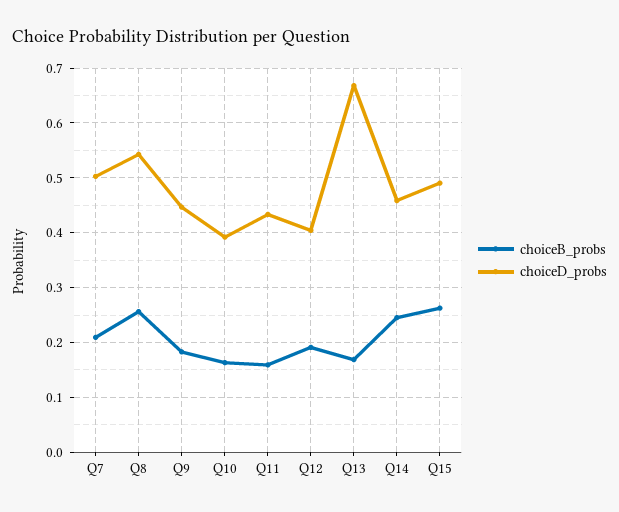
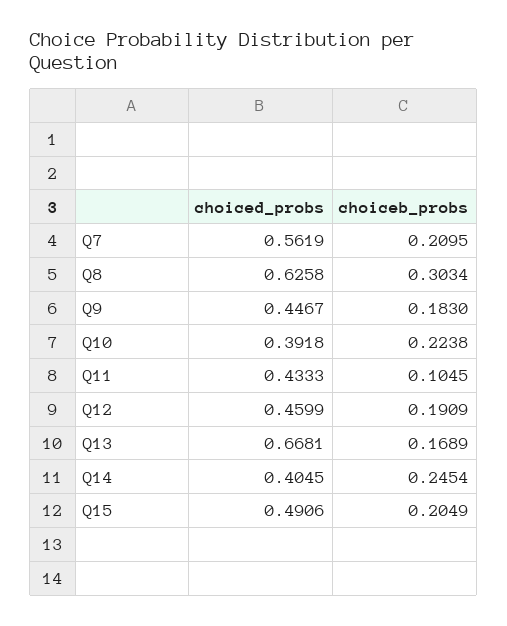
  {
    "choiceB_probs": {
      "Q7": 0.2095,
-     "Q8": 0.26,
+     "Q8": 0.3034,
      "Q9": 0.183,
-     "Q10": 0.16,
+     "Q10": 0.2238,
-     "Q11": 0.16,
+     "Q11": 0.1045,
      "Q12": 0.1909,
      "Q13": 0.1689,
      "Q14": 0.2454,
-     "Q15": 0.26
+     "Q15": 0.2049
    },
    "choiceD_probs": {
-     "Q7": 0.5,
+     "Q7": 0.5619,
-     "Q8": 0.54,
+     "Q8": 0.6258,
      "Q9": 0.4467,
      "Q10": 0.3918,
      "Q11": 0.4333,
-     "Q12": 0.4,
+     "Q12": 0.4599,
      "Q13": 0.6681,
-     "Q14": 0.46,
+     "Q14": 0.4045,
      "Q15": 0.4906
    }
  }

